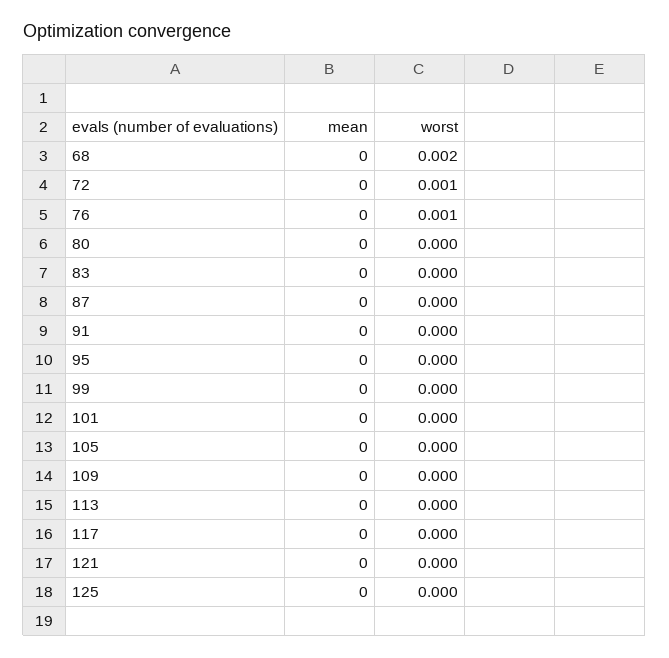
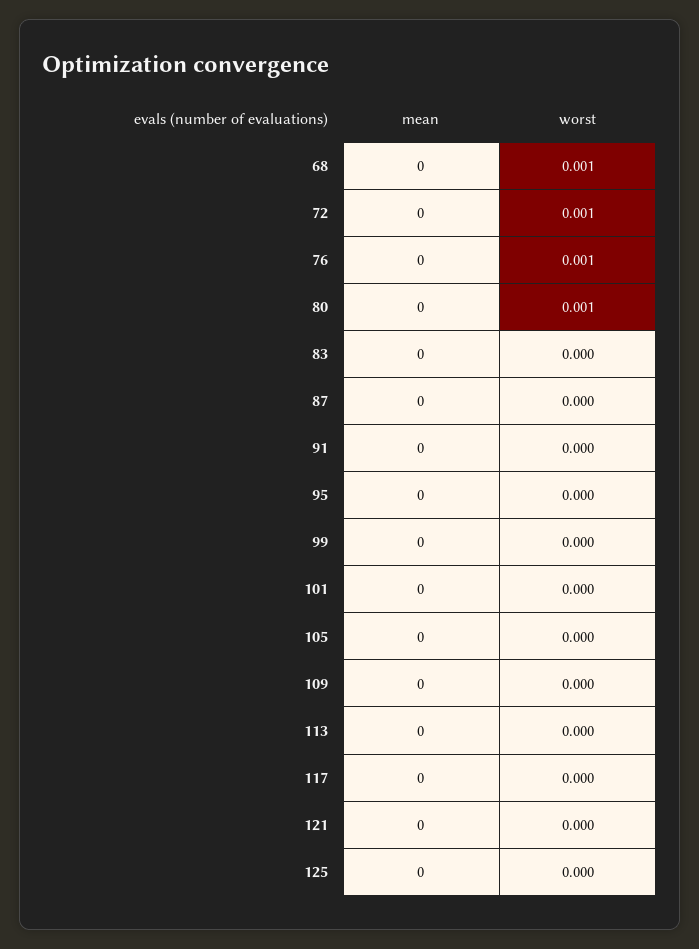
  {
    "mean": {
      "68": 0,
      "72": 0,
      "76": 0,
      "80": 0,
      "83": 0,
      "87": 0,
      "91": 0,
      "95": 0,
      "99": 0,
      "101": 0,
      "105": 0,
      "109": 0,
      "113": 0,
      "117": 0,
      "121": 0,
      "125": 0
    },
    "worst": {
-     "68": 0.002,
+     "68": 0.001,
      "72": 0.001,
      "76": 0.001,
-     "80": 0,
+     "80": 0.001,
      "83": 0,
      "87": 0,
      "91": 0,
      "95": 0,
      "99": 0,
      "101": 0,
      "105": 0,
      "109": 0,
      "113": 0,
      "117": 0,
      "121": 0,
      "125": 0
    }
  }

